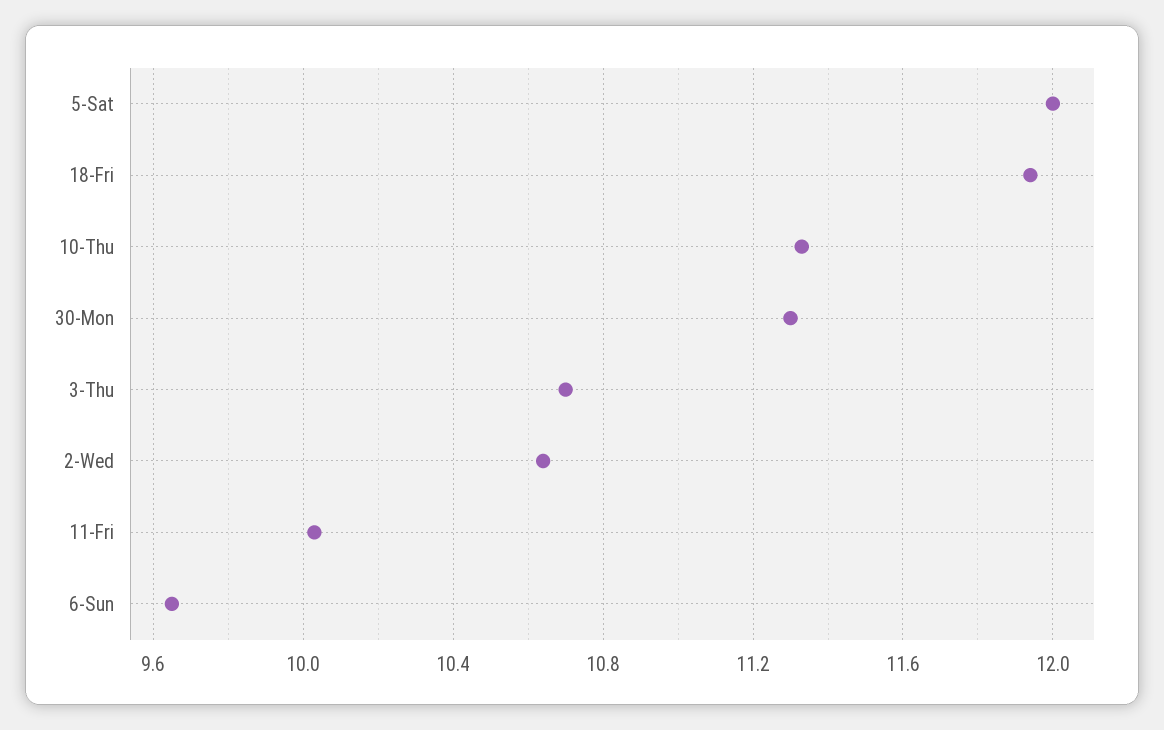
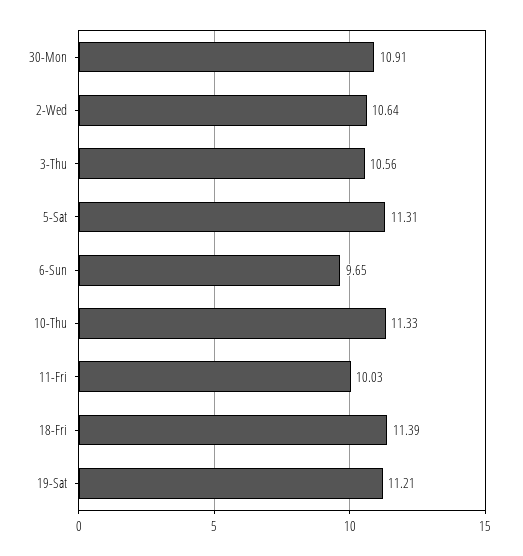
  {
-   "5-Sat": 12,
+   "5-Sat": 11.31,
-   "18-Fri": 11.95,
+   "18-Fri": 11.39,
    "10-Thu": 11.33,
-   "30-Mon": 11.3,
+   "30-Mon": 10.91,
-   "3-Thu": 10.7,
+   "3-Thu": 10.56,
    "2-Wed": 10.64,
    "11-Fri": 10.03,
-   "6-Sun": 9.65
+   "6-Sun": 9.65,
+   "19-Sat": 11.21
  }

